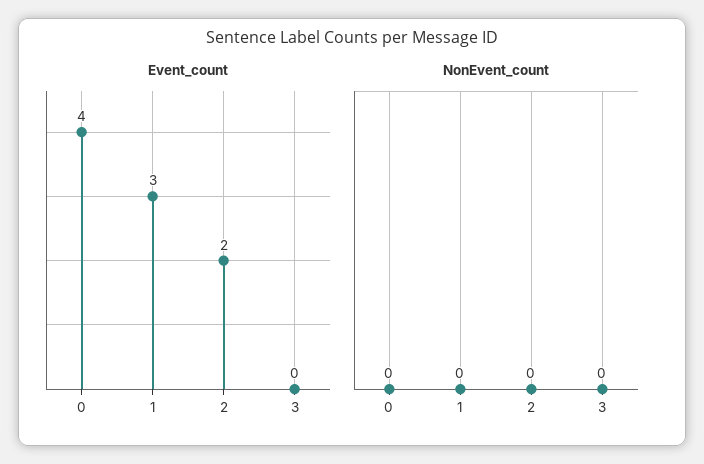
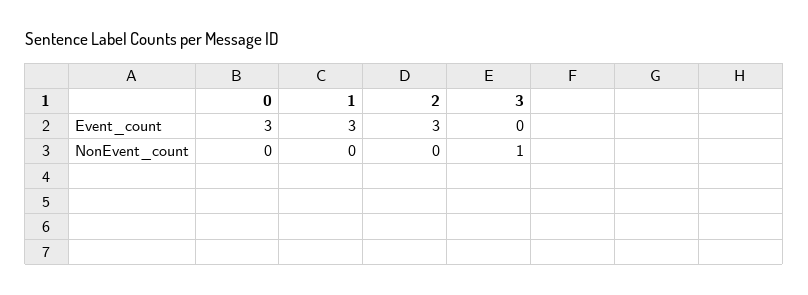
  {
    "Event_count": {
-     "0": 4,
+     "0": 3,
      "1": 3,
-     "2": 2,
+     "2": 3,
      "3": 0
    },
    "NonEvent_count": {
      "0": 0,
      "1": 0,
      "2": 0,
-     "3": 0
+     "3": 1
    }
  }

